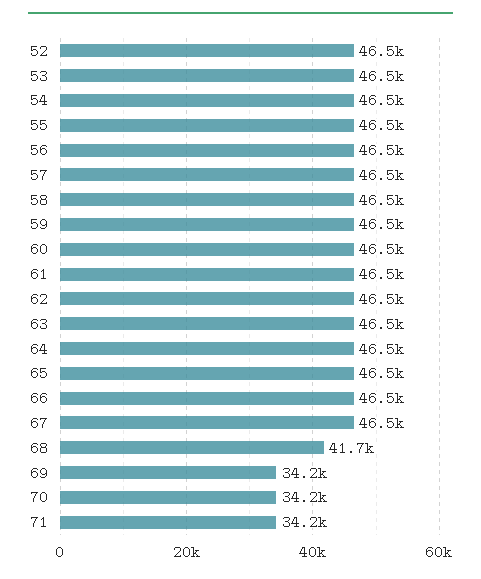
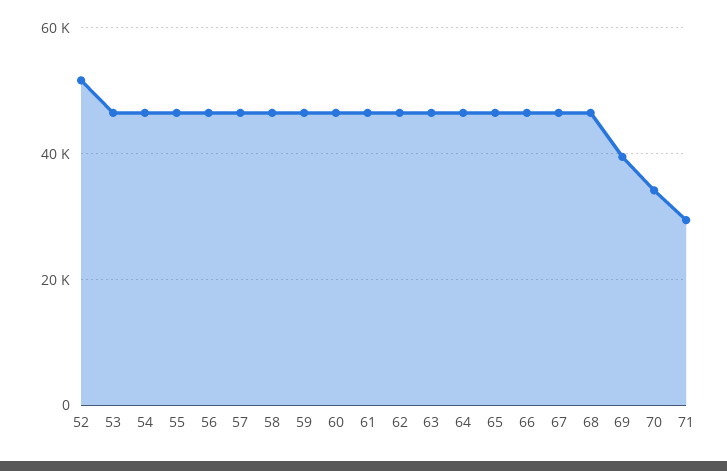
  {
-   "52": 46500,
+   "52": 52000,
    "53": 46500,
    "54": 46500,
    "55": 46500,
    "56": 46500,
    "57": 46500,
    "58": 46500,
    "59": 46500,
    "60": 46500,
    "61": 46500,
    "62": 46500,
    "63": 46500,
    "64": 46500,
    "65": 46500,
    "66": 46500,
    "67": 46500,
-   "68": 41700,
+   "68": 46000,
-   "69": 34200,
+   "69": 40000,
    "70": 34200,
-   "71": 34200
+   "71": 30000
  }

